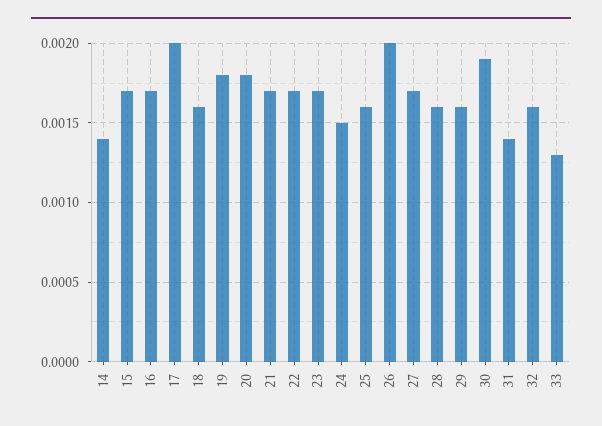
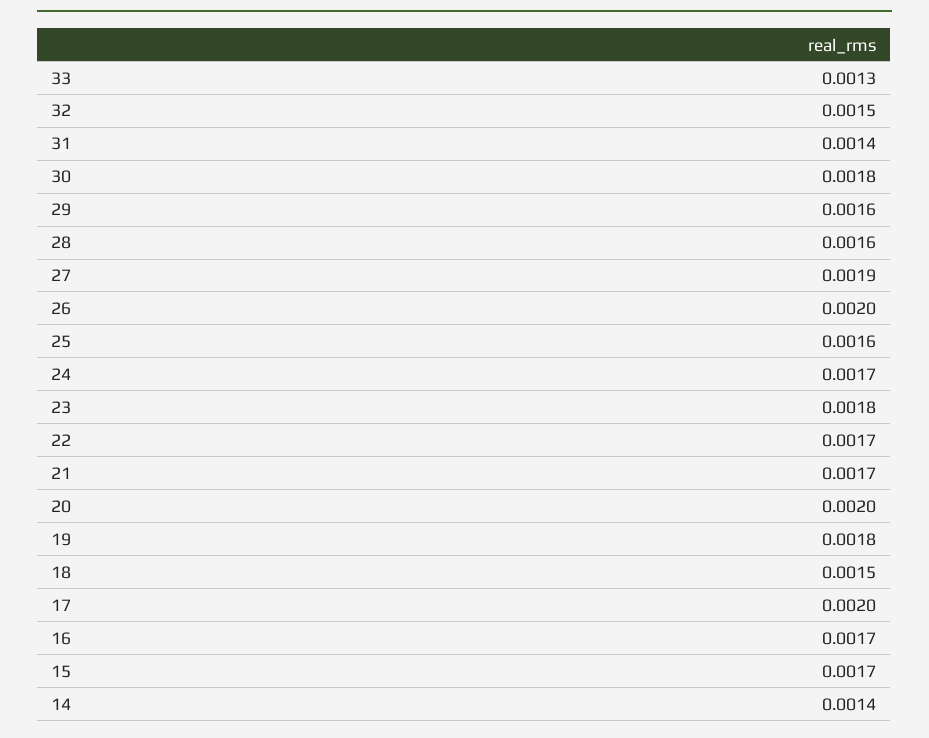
  {
    "14": 0.0014,
    "15": 0.0017,
    "16": 0.0017,
    "17": 0.002,
-   "18": 0.0016,
+   "18": 0.0015,
    "19": 0.0018,
-   "20": 0.0018,
+   "20": 0.002,
    "21": 0.0017,
    "22": 0.0017,
-   "23": 0.0017,
+   "23": 0.0018,
-   "24": 0.0015,
+   "24": 0.0017,
    "25": 0.0016,
    "26": 0.002,
-   "27": 0.0017,
+   "27": 0.0019,
    "28": 0.0016,
    "29": 0.0016,
-   "30": 0.0019,
+   "30": 0.0018,
    "31": 0.0014,
-   "32": 0.0016,
+   "32": 0.0015,
    "33": 0.0013
  }

